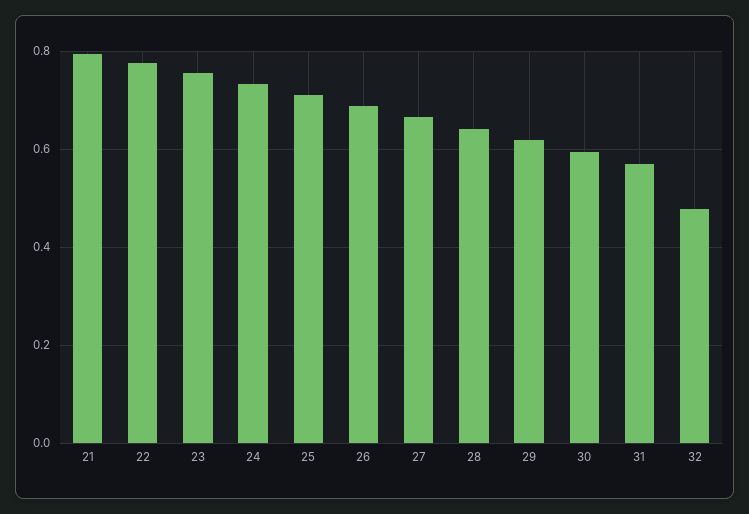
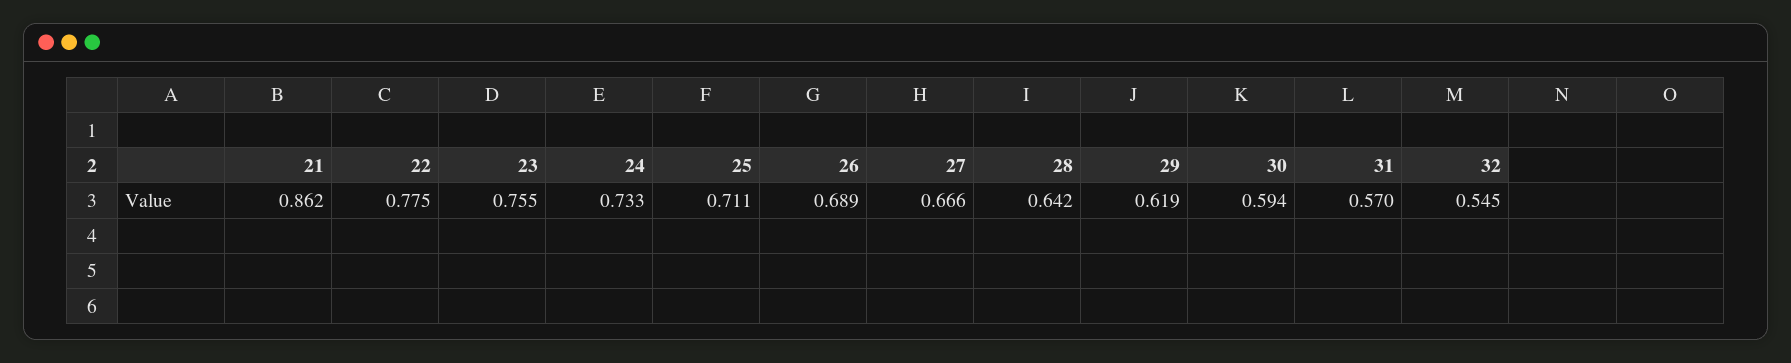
  {
-   "21": 0.8,
+   "21": 0.862,
    "22": 0.775,
    "23": 0.755,
    "24": 0.733,
    "25": 0.711,
    "26": 0.689,
    "27": 0.666,
    "28": 0.642,
    "29": 0.619,
    "30": 0.594,
    "31": 0.57,
-   "32": 0.48
+   "32": 0.545
  }

